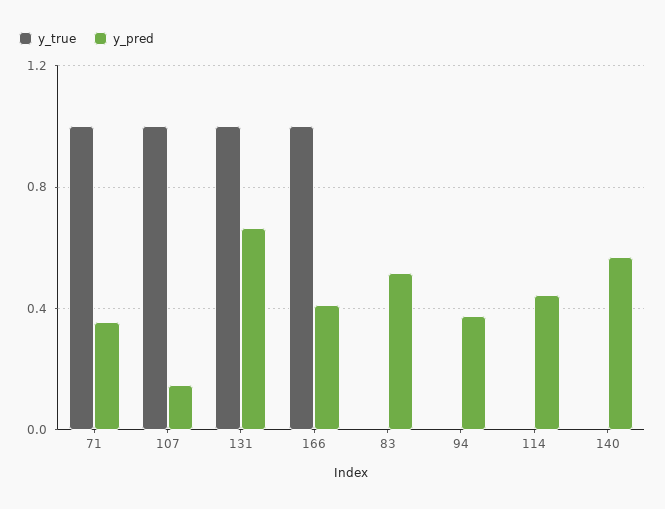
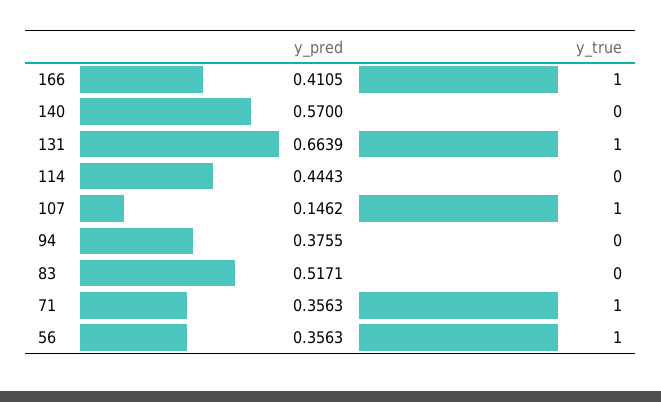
  {
    "y_true": {
      "71": 1,
      "107": 1,
      "131": 1,
      "166": 1,
      "83": 0,
      "94": 0,
      "114": 0,
-     "140": 0
+     "140": 0,
+     "56": 1
    },
    "y_pred": {
      "71": 0.3563,
      "107": 0.1462,
      "131": 0.6639,
      "166": 0.4105,
      "83": 0.5171,
      "94": 0.3755,
      "114": 0.4443,
-     "140": 0.57
+     "140": 0.57,
+     "56": 0.3563
    }
  }

